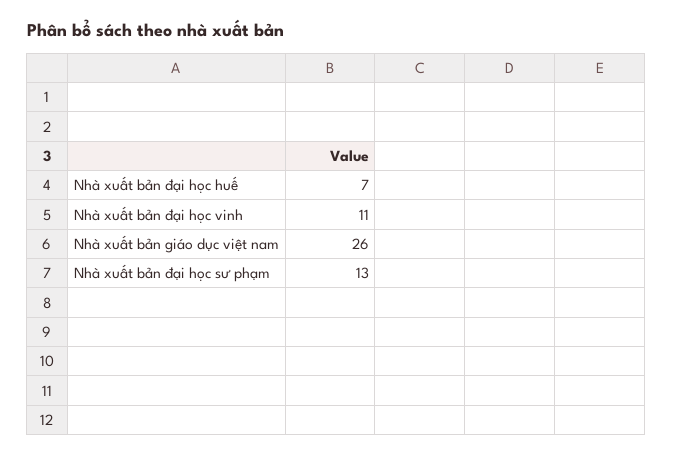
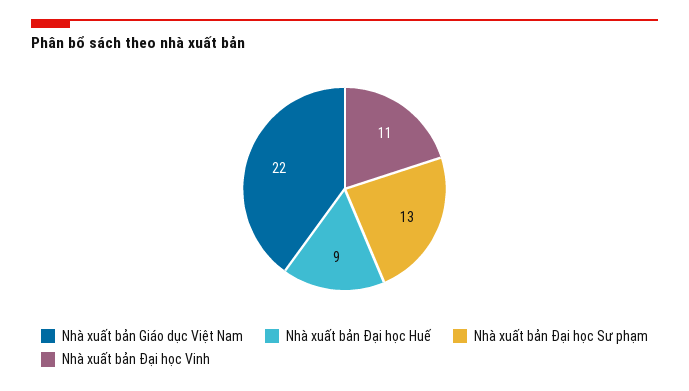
  {
-   "Nhà xuất bản đại học huế": 7,
+   "Nhà xuất bản đại học huế": 9,
    "Nhà xuất bản đại học vinh": 11,
-   "Nhà xuất bản giáo dục việt nam": 26,
+   "Nhà xuất bản giáo dục việt nam": 22,
    "Nhà xuất bản đại học sư phạm": 13
  }

